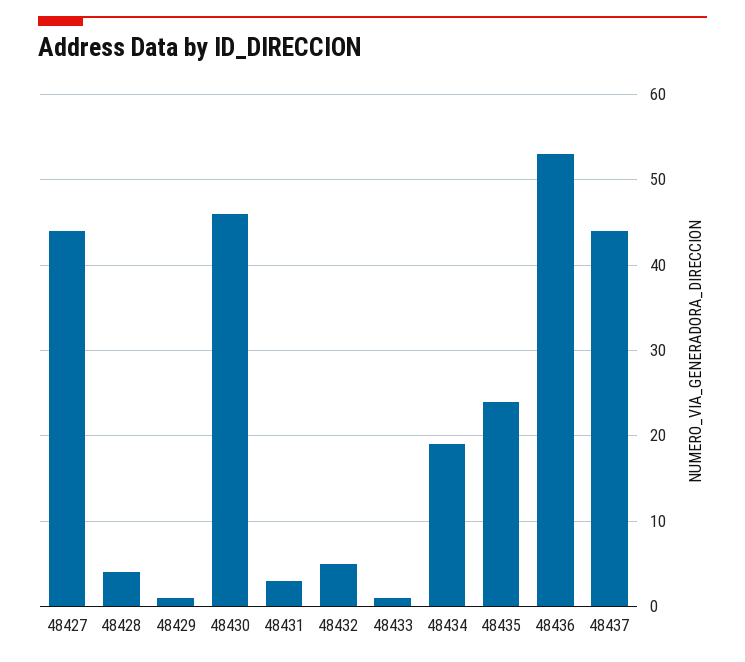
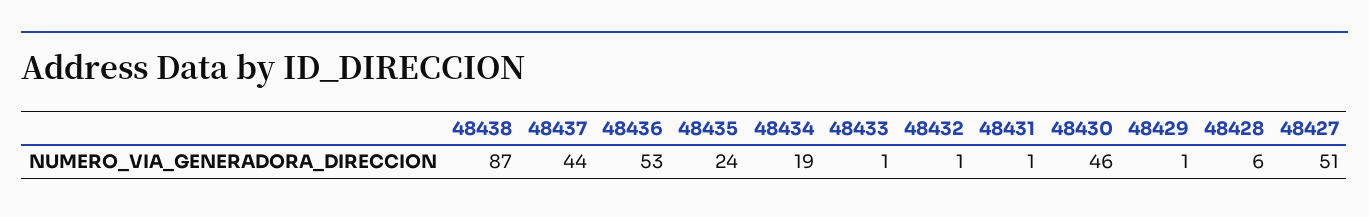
  {
-   "48427": 44,
+   "48427": 51,
-   "48428": 4,
+   "48428": 6,
    "48429": 1,
    "48430": 46,
-   "48431": 3,
+   "48431": 1,
-   "48432": 5,
+   "48432": 1,
    "48433": 1,
    "48434": 19,
    "48435": 24,
    "48436": 53,
-   "48437": 44
+   "48437": 44,
+   "48438": 87
  }

